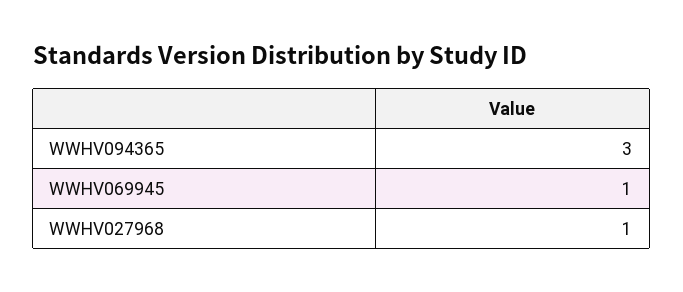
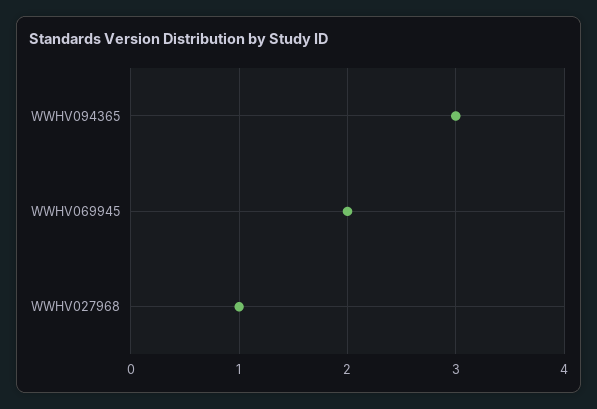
  {
    "WWHV094365": 3,
-   "WWHV069945": 1,
+   "WWHV069945": 2,
    "WWHV027968": 1
  }

